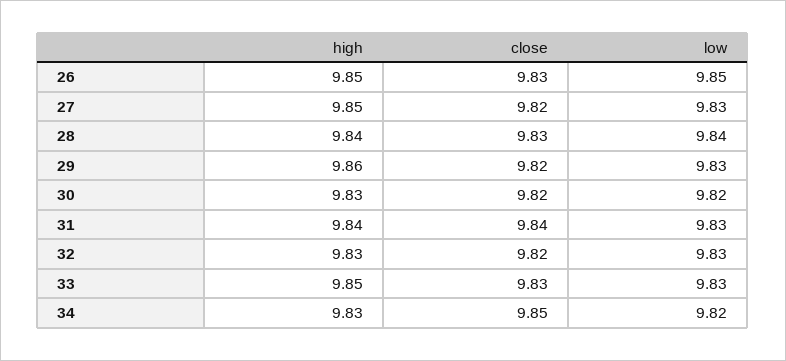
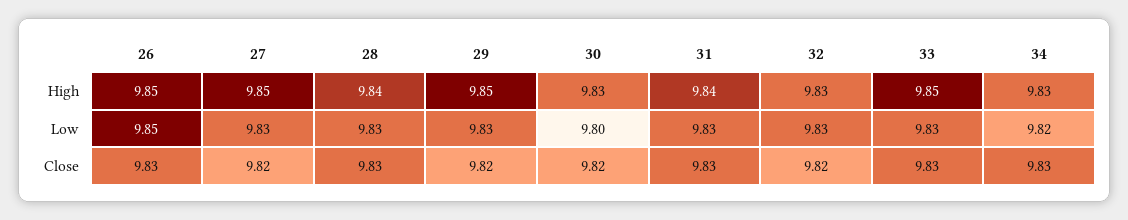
  {
    "high": {
      "26": 9.85,
      "27": 9.85,
      "28": 9.84,
-     "29": 9.86,
+     "29": 9.85,
      "30": 9.83,
      "31": 9.84,
      "32": 9.83,
      "33": 9.85,
      "34": 9.83
    },
    "close": {
      "26": 9.83,
      "27": 9.82,
      "28": 9.83,
      "29": 9.82,
      "30": 9.82,
-     "31": 9.84,
+     "31": 9.83,
      "32": 9.82,
      "33": 9.83,
-     "34": 9.85
+     "34": 9.83
    },
    "low": {
      "26": 9.85,
      "27": 9.83,
-     "28": 9.84,
+     "28": 9.83,
      "29": 9.83,
-     "30": 9.82,
+     "30": 9.8,
      "31": 9.83,
      "32": 9.83,
      "33": 9.83,
      "34": 9.82
    }
  }

